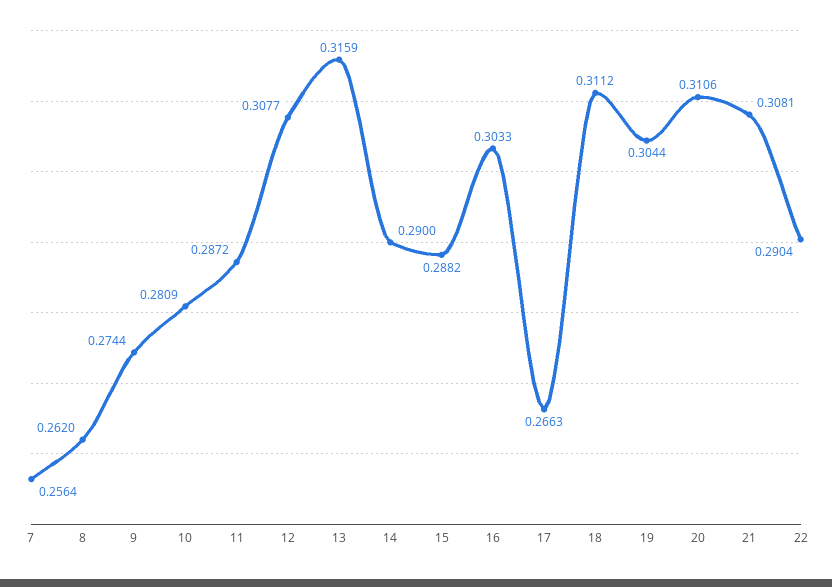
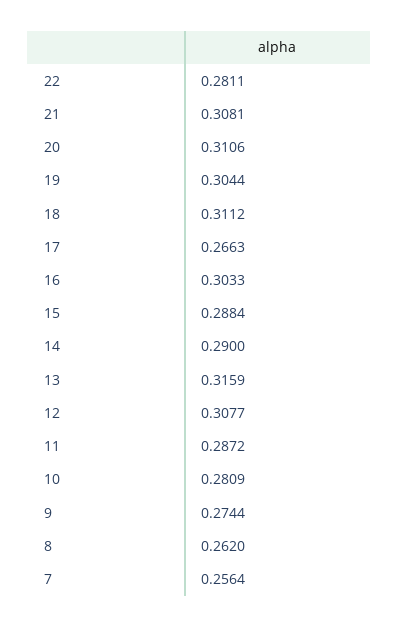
  {
    "7": 0.2564,
    "8": 0.262,
    "9": 0.2744,
    "10": 0.2809,
    "11": 0.2872,
    "12": 0.3077,
    "13": 0.3159,
    "14": 0.29,
-   "15": 0.2882,
+   "15": 0.2884,
    "16": 0.3033,
    "17": 0.2663,
    "18": 0.3112,
    "19": 0.3044,
    "20": 0.3106,
    "21": 0.3081,
-   "22": 0.2904
+   "22": 0.2811
  }

